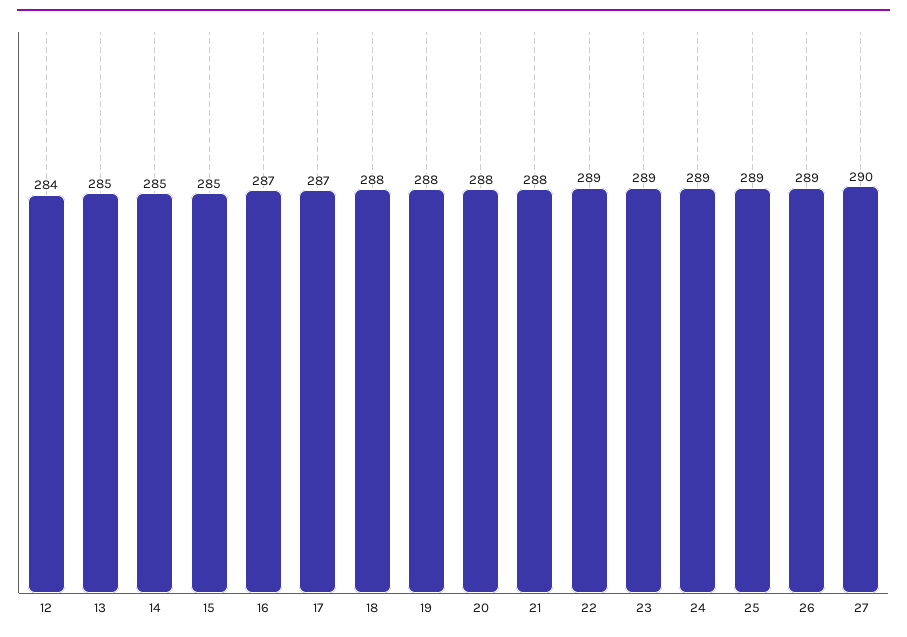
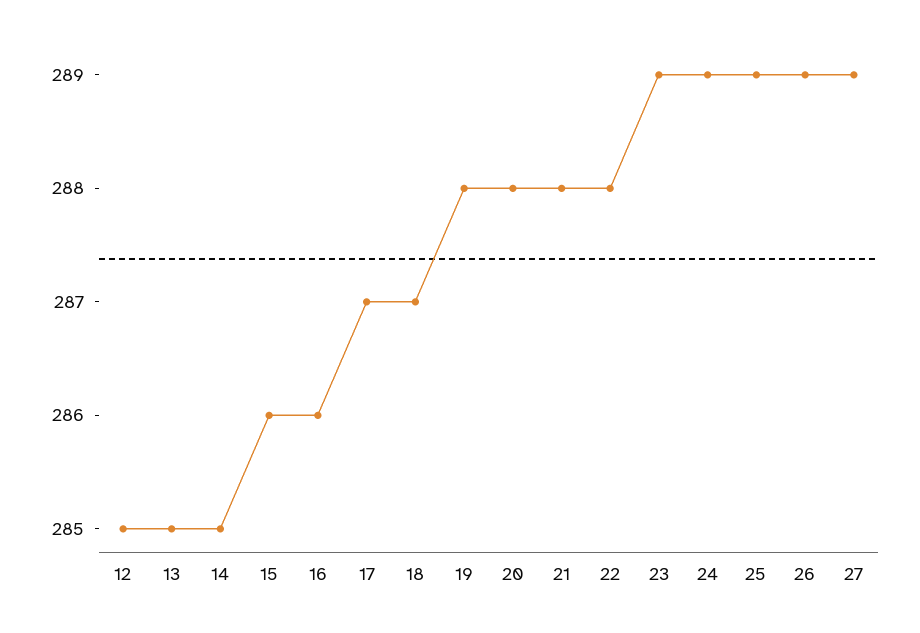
  {
-   "12": 284,
+   "12": 285,
    "13": 285,
    "14": 285,
-   "15": 285,
+   "15": 286,
-   "16": 287,
+   "16": 286,
    "17": 287,
-   "18": 288,
+   "18": 287,
    "19": 288,
    "20": 288,
    "21": 288,
-   "22": 289,
+   "22": 288,
    "23": 289,
    "24": 289,
    "25": 289,
    "26": 289,
-   "27": 290
+   "27": 289
  }

